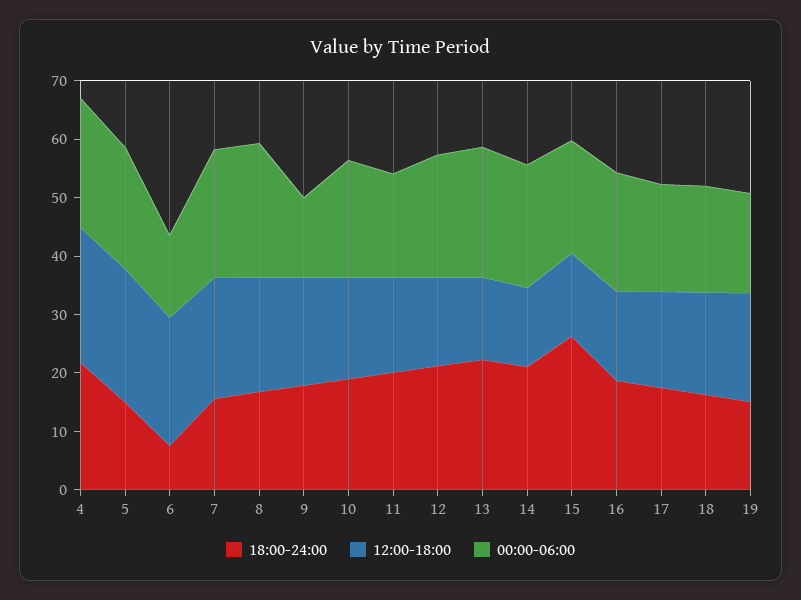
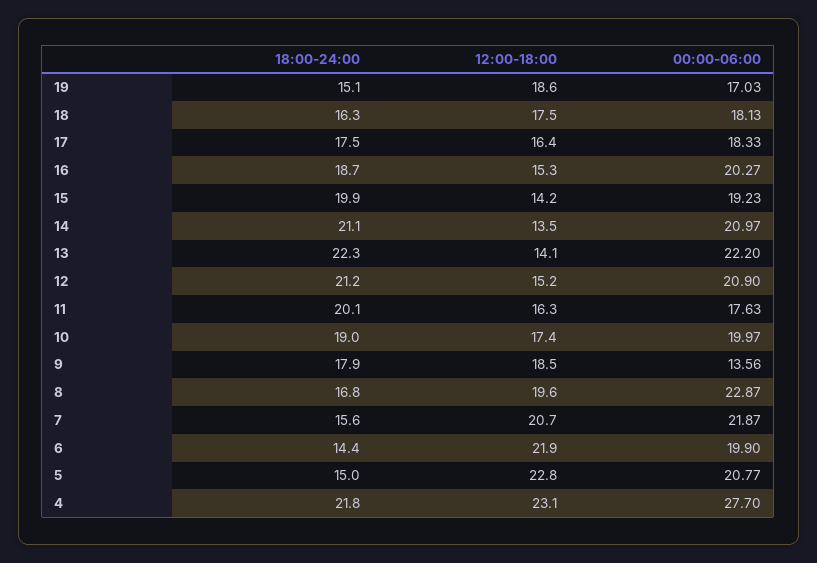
  {
    "18:00-24:00": {
      "4": 21.8,
      "5": 15,
-     "6": 8,
+     "6": 14.4,
      "7": 15.6,
      "8": 16.8,
      "9": 17.9,
      "10": 19,
      "11": 20.1,
      "12": 21.2,
      "13": 22.3,
      "14": 21.1,
-     "15": 26,
+     "15": 19.9,
      "16": 18.7,
      "17": 17.5,
      "18": 16.3,
      "19": 15.1
    },
    "12:00-18:00": {
      "4": 23.1,
      "5": 22.8,
      "6": 21.9,
      "7": 20.7,
      "8": 19.6,
      "9": 18.5,
      "10": 17.4,
      "11": 16.3,
      "12": 15.2,
      "13": 14.1,
      "14": 13.5,
      "15": 14.2,
      "16": 15.3,
      "17": 16.4,
      "18": 17.5,
      "19": 18.6
    },
    "00:00-06:00": {
-     "4": 22,
+     "4": 27.7,
      "5": 20.77,
-     "6": 14,
+     "6": 19.9,
      "7": 21.87,
      "8": 22.87,
      "9": 13.56,
      "10": 19.97,
      "11": 17.63,
      "12": 20.9,
      "13": 22.2,
      "14": 20.97,
      "15": 19.23,
      "16": 20.27,
      "17": 18.33,
      "18": 18.13,
      "19": 17.03
    }
  }

